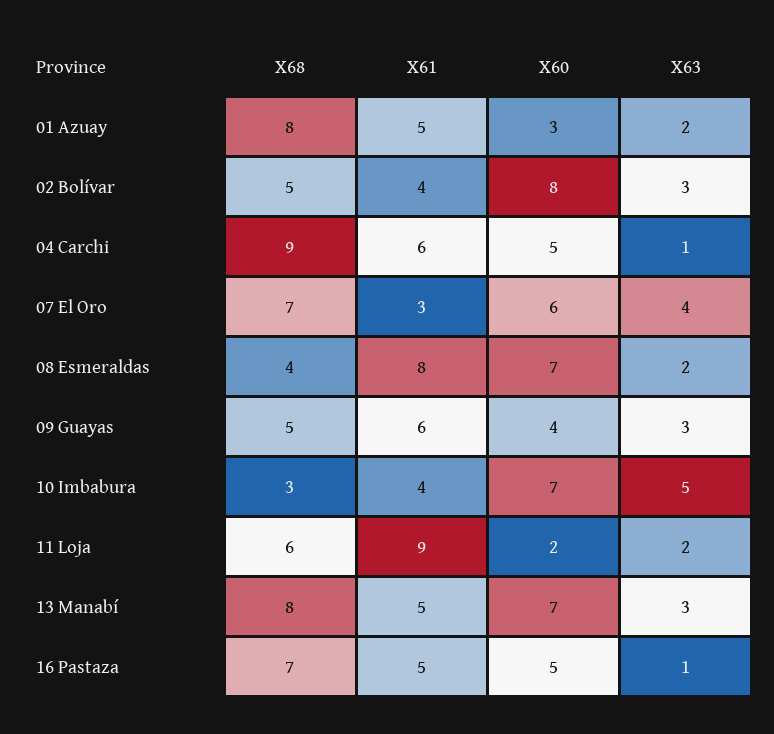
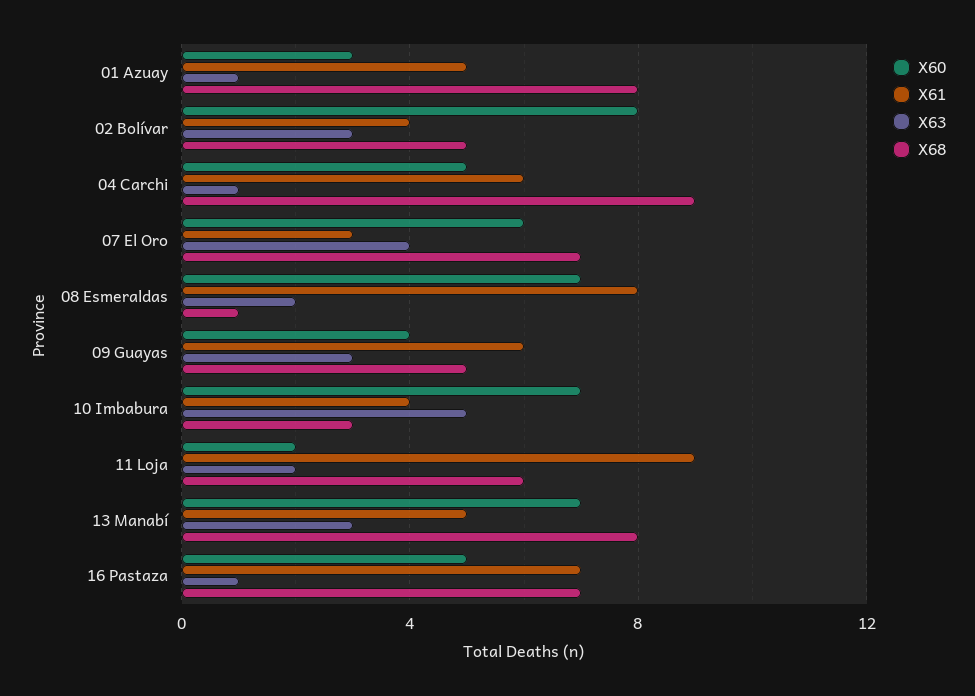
  {
    "X68": {
      "01 Azuay": 8,
      "02 Bolívar": 5,
      "04 Carchi": 9,
      "07 El Oro": 7,
-     "08 Esmeraldas": 4,
+     "08 Esmeraldas": 1,
      "09 Guayas": 5,
      "10 Imbabura": 3,
      "11 Loja": 6,
      "13 Manabí": 8,
      "16 Pastaza": 7
    },
    "X61": {
      "01 Azuay": 5,
      "02 Bolívar": 4,
      "04 Carchi": 6,
      "07 El Oro": 3,
      "08 Esmeraldas": 8,
      "09 Guayas": 6,
      "10 Imbabura": 4,
      "11 Loja": 9,
      "13 Manabí": 5,
-     "16 Pastaza": 5
+     "16 Pastaza": 7
    },
    "X60": {
      "01 Azuay": 3,
      "02 Bolívar": 8,
      "04 Carchi": 5,
      "07 El Oro": 6,
      "08 Esmeraldas": 7,
      "09 Guayas": 4,
      "10 Imbabura": 7,
      "11 Loja": 2,
      "13 Manabí": 7,
      "16 Pastaza": 5
    },
    "X63": {
-     "01 Azuay": 2,
+     "01 Azuay": 1,
      "02 Bolívar": 3,
      "04 Carchi": 1,
      "07 El Oro": 4,
      "08 Esmeraldas": 2,
      "09 Guayas": 3,
      "10 Imbabura": 5,
      "11 Loja": 2,
      "13 Manabí": 3,
      "16 Pastaza": 1
    }
  }

